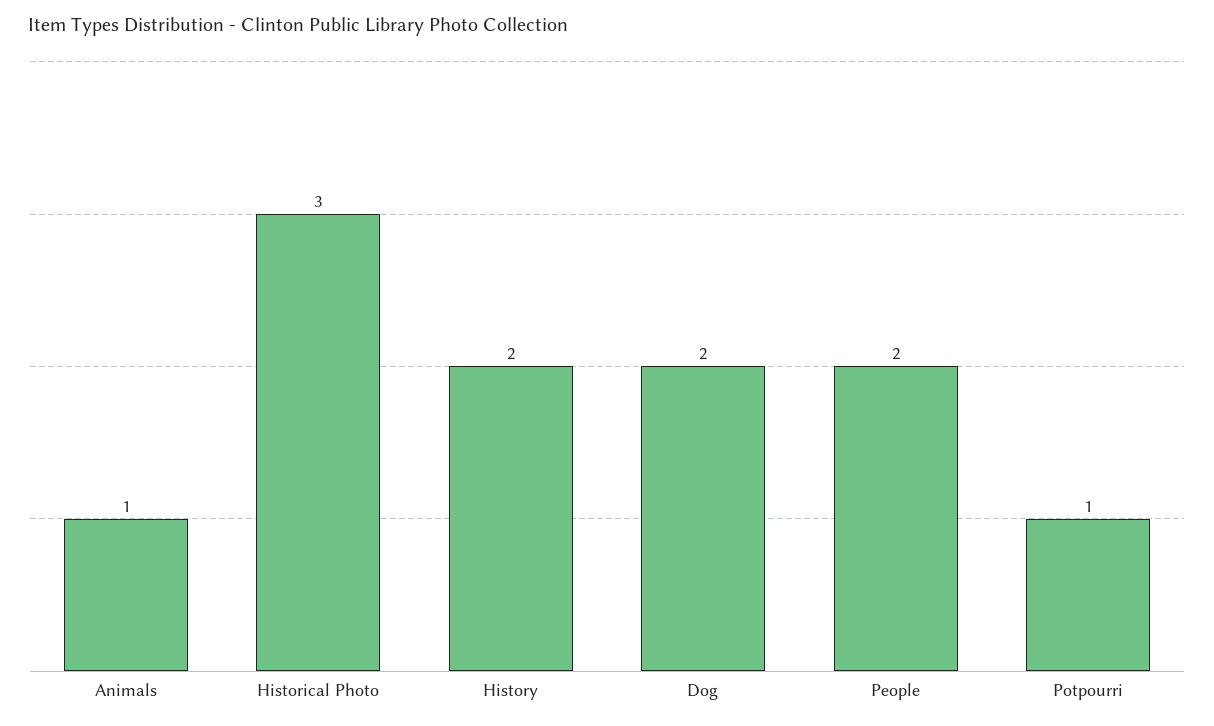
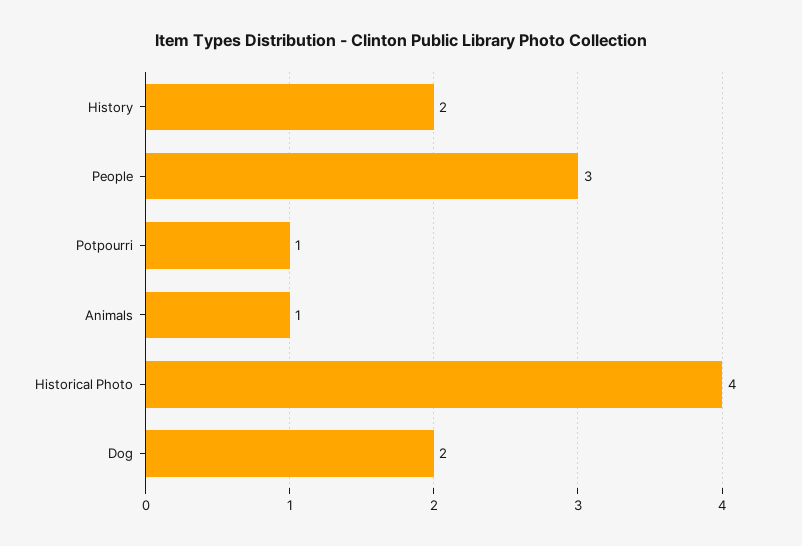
  {
    "Animals": 1,
-   "Historical Photo": 3,
+   "Historical Photo": 4,
    "History": 2,
    "Dog": 2,
-   "People": 2,
+   "People": 3,
    "Potpourri": 1
  }

